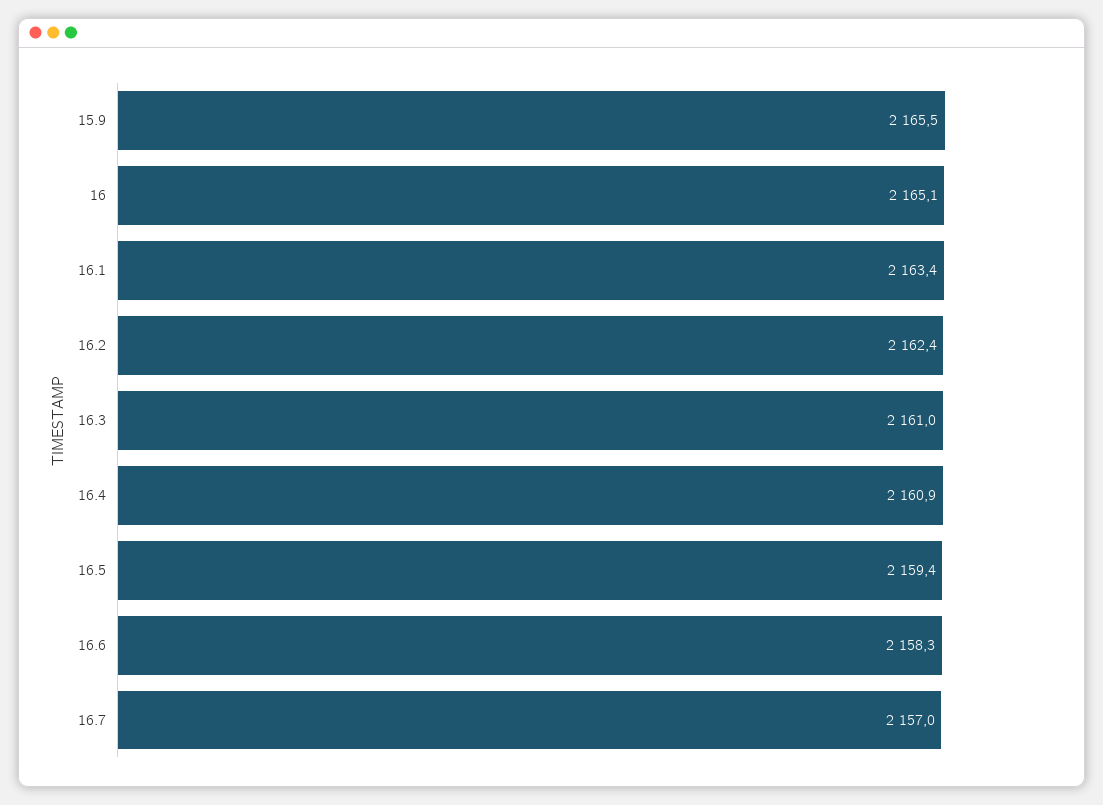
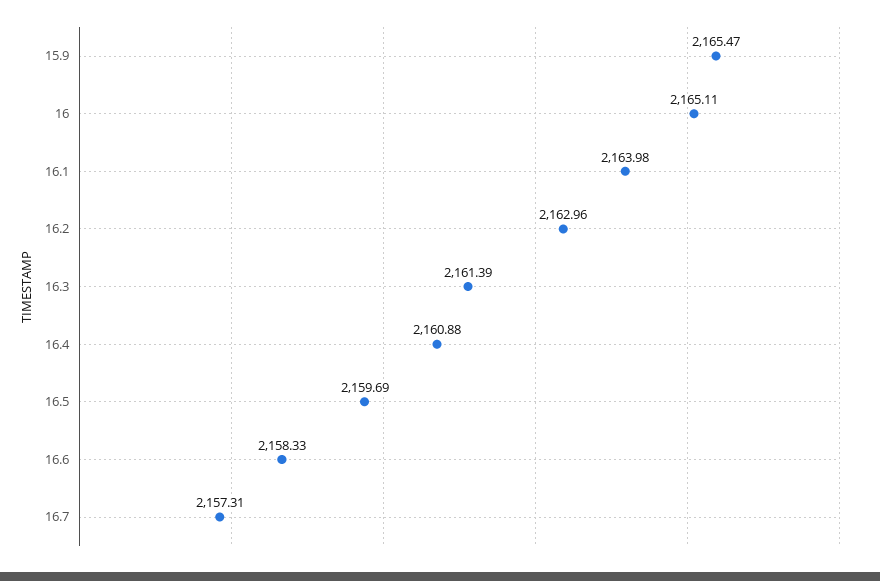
  {
    "15.9": 2165.47,
    "16": 2165.11,
-   "16.1": 2163.4,
+   "16.1": 2163.98,
-   "16.2": 2162.4,
+   "16.2": 2162.96,
-   "16.3": 2161,
+   "16.3": 2161.39,
    "16.4": 2160.88,
-   "16.5": 2159.4,
+   "16.5": 2159.69,
    "16.6": 2158.33,
-   "16.7": 2157
+   "16.7": 2157.31
  }

